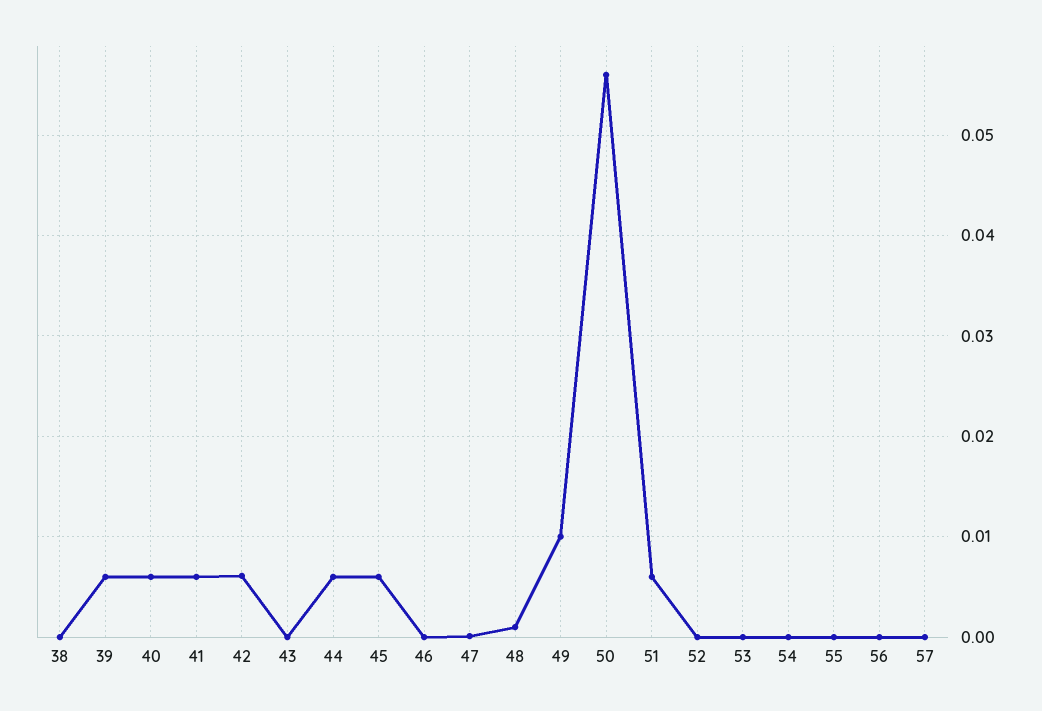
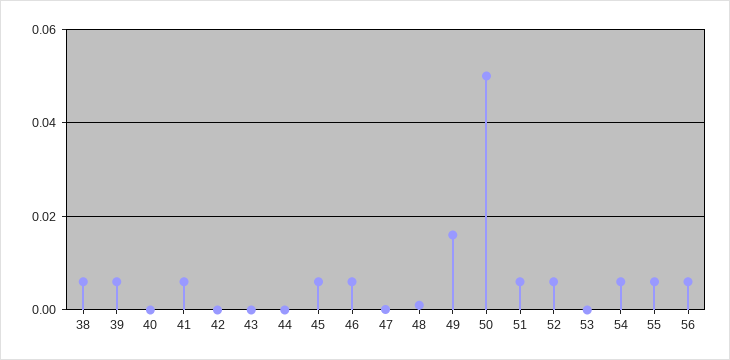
  {
-   "38": 0,
+   "38": 0.006,
    "39": 0.006,
-   "40": 0.006,
+   "40": 0,
    "41": 0.006,
-   "42": 0.006,
+   "42": 0,
    "43": 0,
-   "44": 0.006,
+   "44": 0,
    "45": 0.006,
-   "46": 0,
+   "46": 0.006,
    "47": 0,
    "48": 0.001,
-   "49": 0.01,
+   "49": 0.016,
-   "50": 0.056,
+   "50": 0.05,
    "51": 0.006,
-   "52": 0,
+   "52": 0.006,
    "53": 0,
-   "54": 0,
+   "54": 0.006,
-   "55": 0,
+   "55": 0.006,
-   "56": 0,
+   "56": 0.006
-   "57": 0
  }

